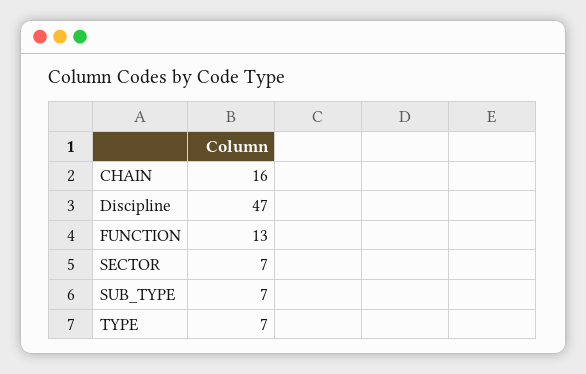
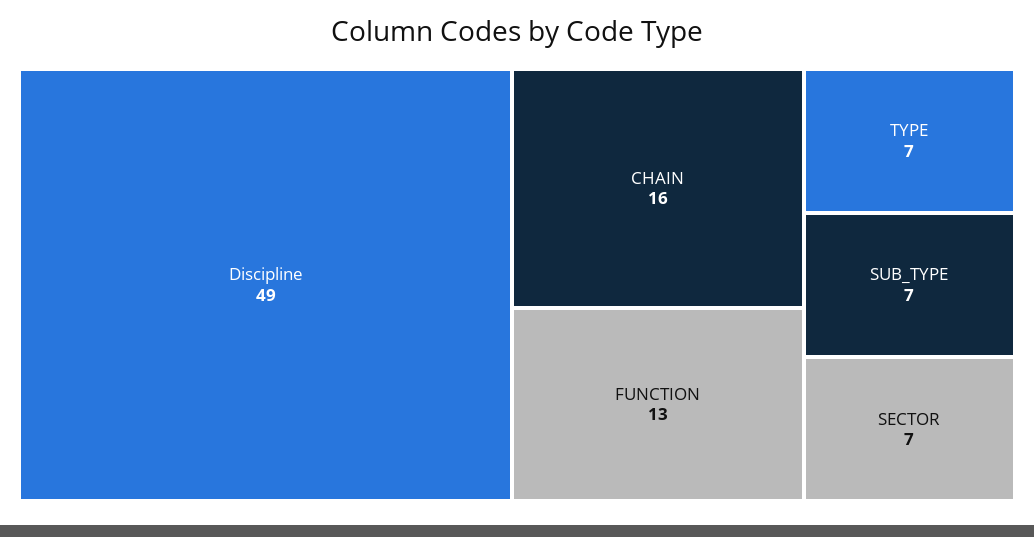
  {
    "CHAIN": 16,
-   "Discipline": 47,
+   "Discipline": 49,
    "FUNCTION": 13,
    "SECTOR": 7,
    "SUB_TYPE": 7,
    "TYPE": 7
  }

